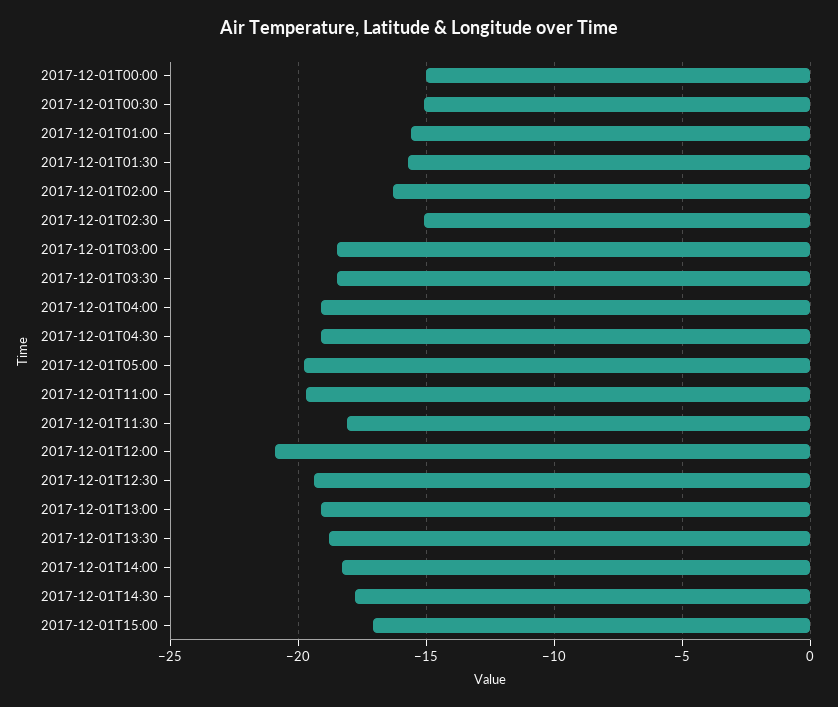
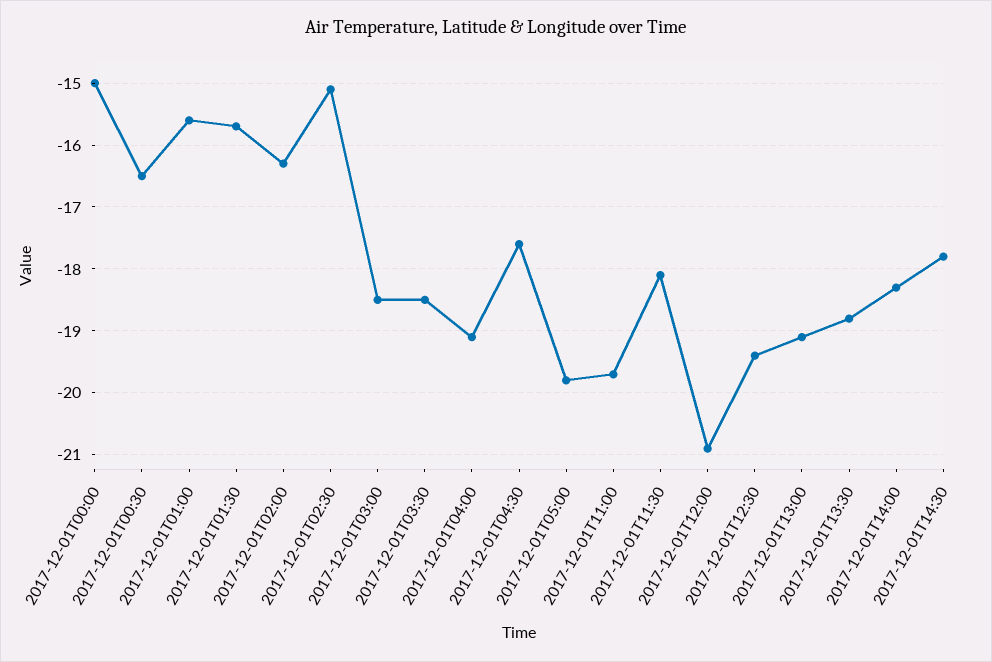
  {
    "2017-12-01T00:00": -15,
-   "2017-12-01T00:30": -15,
+   "2017-12-01T00:30": -16.5,
    "2017-12-01T01:00": -15.6,
    "2017-12-01T01:30": -15.7,
    "2017-12-01T02:00": -16.3,
    "2017-12-01T02:30": -15.1,
    "2017-12-01T03:00": -18.5,
    "2017-12-01T03:30": -18.5,
    "2017-12-01T04:00": -19.1,
-   "2017-12-01T04:30": -19,
+   "2017-12-01T04:30": -17.6,
    "2017-12-01T05:00": -19.8,
    "2017-12-01T11:00": -19.7,
    "2017-12-01T11:30": -18.1,
    "2017-12-01T12:00": -20.9,
    "2017-12-01T12:30": -19.4,
    "2017-12-01T13:00": -19.1,
    "2017-12-01T13:30": -18.8,
    "2017-12-01T14:00": -18.3,
-   "2017-12-01T14:30": -17.8,
+   "2017-12-01T14:30": -17.8
-   "2017-12-01T15:00": -17
  }

